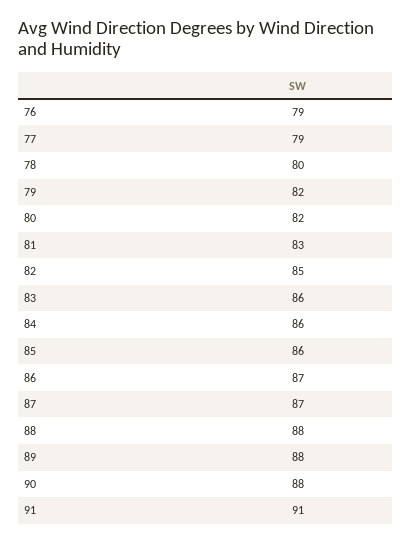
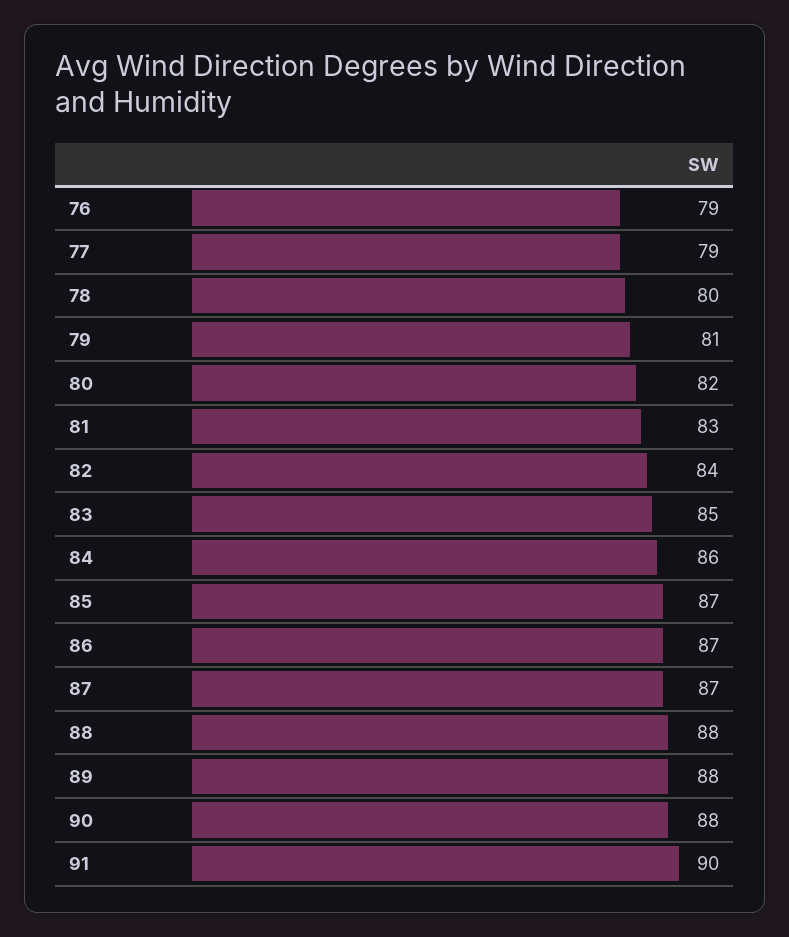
  {
    "76": 79,
    "77": 79,
    "78": 80,
-   "79": 82,
+   "79": 81,
    "80": 82,
    "81": 83,
-   "82": 85,
+   "82": 84,
-   "83": 86,
+   "83": 85,
    "84": 86,
-   "85": 86,
+   "85": 87,
    "86": 87,
    "87": 87,
    "88": 88,
    "89": 88,
    "90": 88,
-   "91": 91
+   "91": 90
  }

